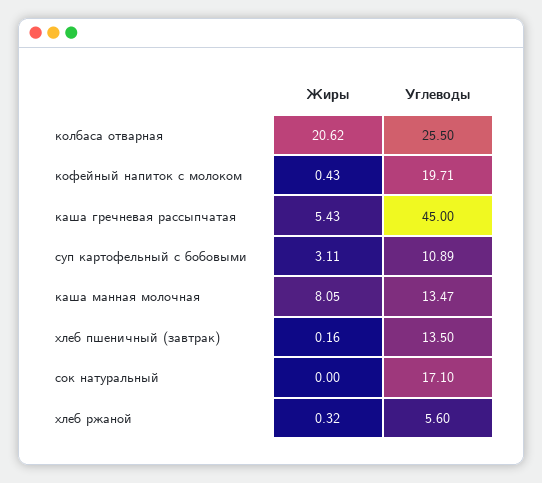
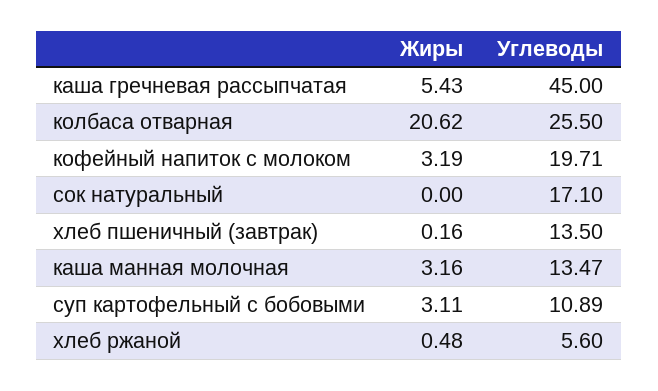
  {
    "Жиры": {
      "колбаса отварная": 20.62,
-     "кофейный напиток с молоком": 0.43,
+     "кофейный напиток с молоком": 3.19,
      "каша гречневая рассыпчатая": 5.43,
      "суп картофельный с бобовыми": 3.11,
-     "каша манная молочная": 8.05,
+     "каша манная молочная": 3.16,
      "хлеб пшеничный (завтрак)": 0.16,
      "сок натуральный": 0,
-     "хлеб ржаной": 0.32
+     "хлеб ржаной": 0.48
    },
    "Углеводы": {
      "колбаса отварная": 25.5,
      "кофейный напиток с молоком": 19.71,
      "каша гречневая рассыпчатая": 45,
      "суп картофельный с бобовыми": 10.89,
      "каша манная молочная": 13.47,
      "хлеб пшеничный (завтрак)": 13.5,
      "сок натуральный": 17.1,
      "хлеб ржаной": 5.6
    }
  }

